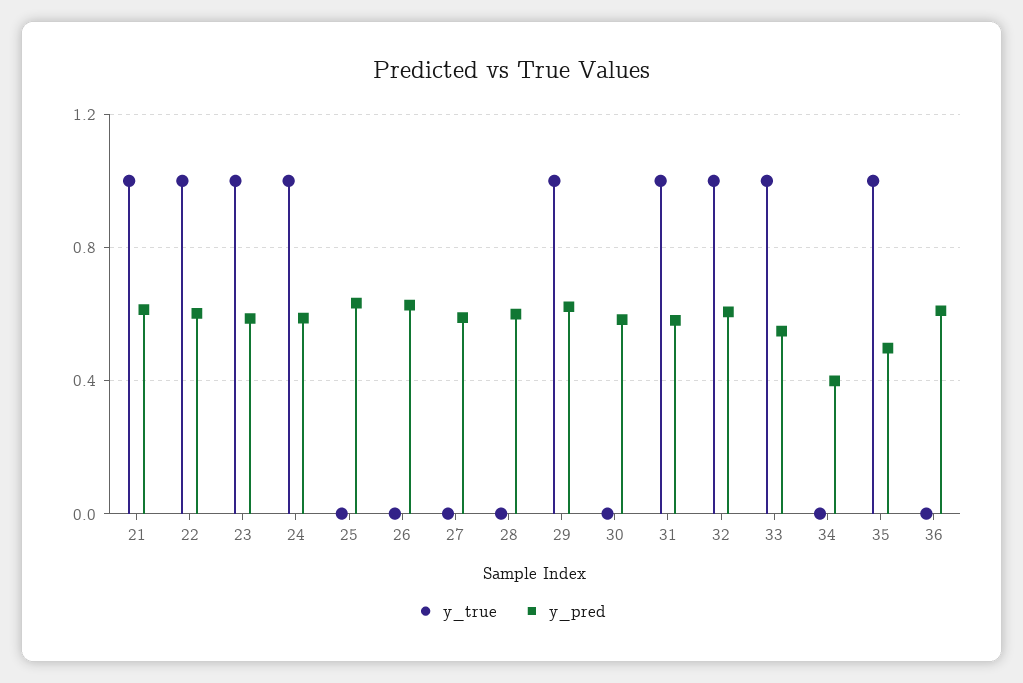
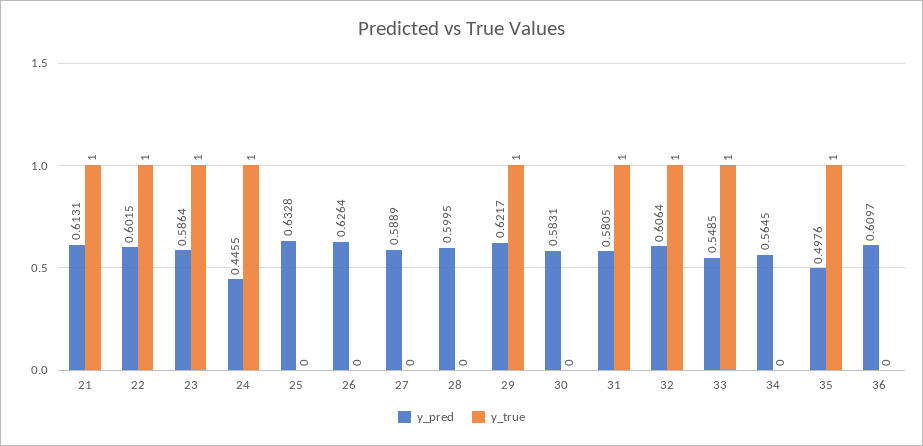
  {
    "y_true": {
      "21": 1,
      "22": 1,
      "23": 1,
      "24": 1,
      "25": 0,
      "26": 0,
      "27": 0,
      "28": 0,
      "29": 1,
      "30": 0,
      "31": 1,
      "32": 1,
      "33": 1,
      "34": 0,
      "35": 1,
      "36": 0
    },
    "y_pred": {
      "21": 0.6131,
      "22": 0.6015,
      "23": 0.5864,
-     "24": 0.6,
+     "24": 0.4455,
      "25": 0.6328,
      "26": 0.6264,
      "27": 0.5889,
      "28": 0.5995,
      "29": 0.6217,
      "30": 0.5831,
      "31": 0.5805,
      "32": 0.6064,
      "33": 0.5485,
-     "34": 0.4,
+     "34": 0.5645,
      "35": 0.4976,
      "36": 0.6097
    }
  }

